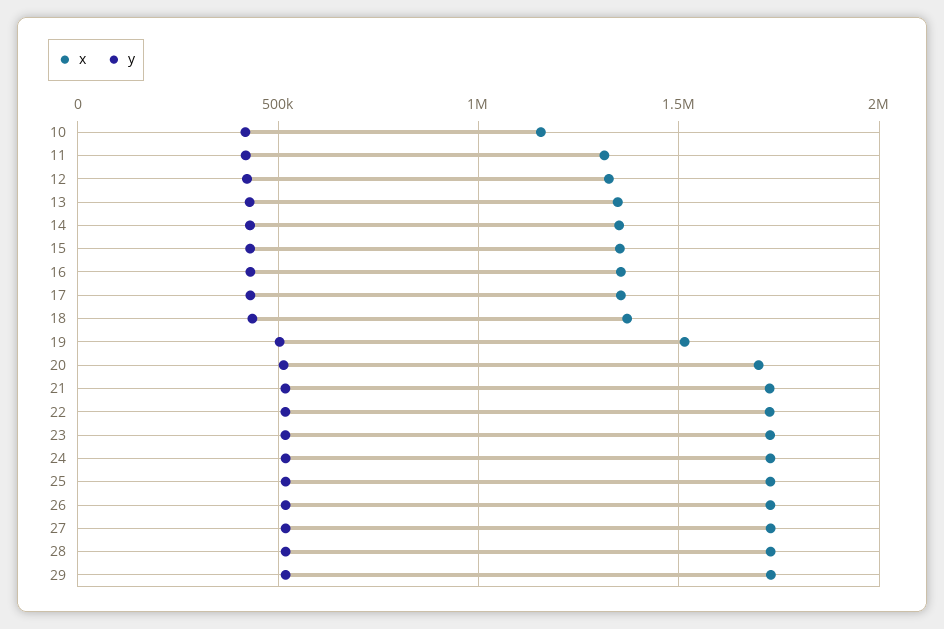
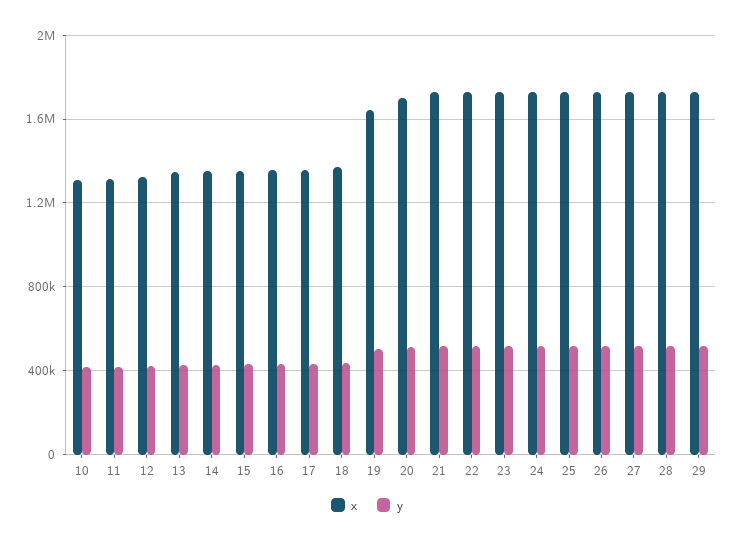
  {
    "x": {
-     "10": 1150000,
+     "10": 1300000,
      "11": 1300000,
      "12": 1350000,
      "13": 1350000,
      "14": 1350000,
      "15": 1350000,
      "16": 1350000,
      "17": 1350000,
      "18": 1350000,
-     "19": 1500000,
+     "19": 1650000,
      "20": 1700000,
      "21": 1750000,
      "22": 1750000,
      "23": 1750000,
      "24": 1750000,
      "25": 1750000,
      "26": 1750000,
      "27": 1750000,
      "28": 1750000,
      "29": 1750000
    },
    "y": {
      "10": 400000,
      "11": 400000,
      "12": 400000,
      "13": 450000,
      "14": 450000,
      "15": 450000,
      "16": 450000,
      "17": 450000,
      "18": 450000,
      "19": 500000,
      "20": 500000,
      "21": 500000,
      "22": 500000,
      "23": 500000,
      "24": 500000,
      "25": 500000,
      "26": 500000,
      "27": 500000,
      "28": 500000,
      "29": 500000
    }
  }

